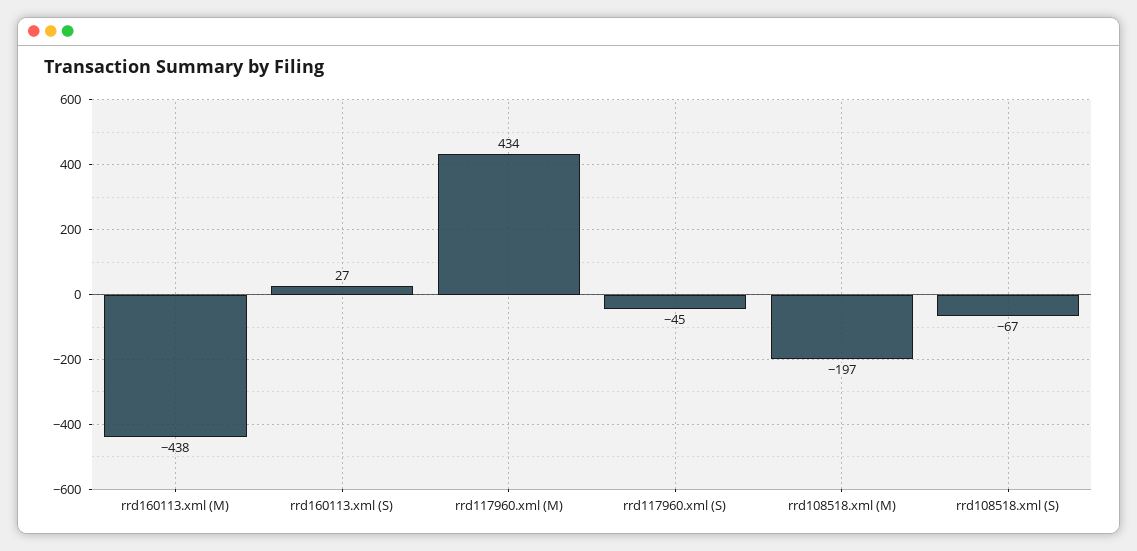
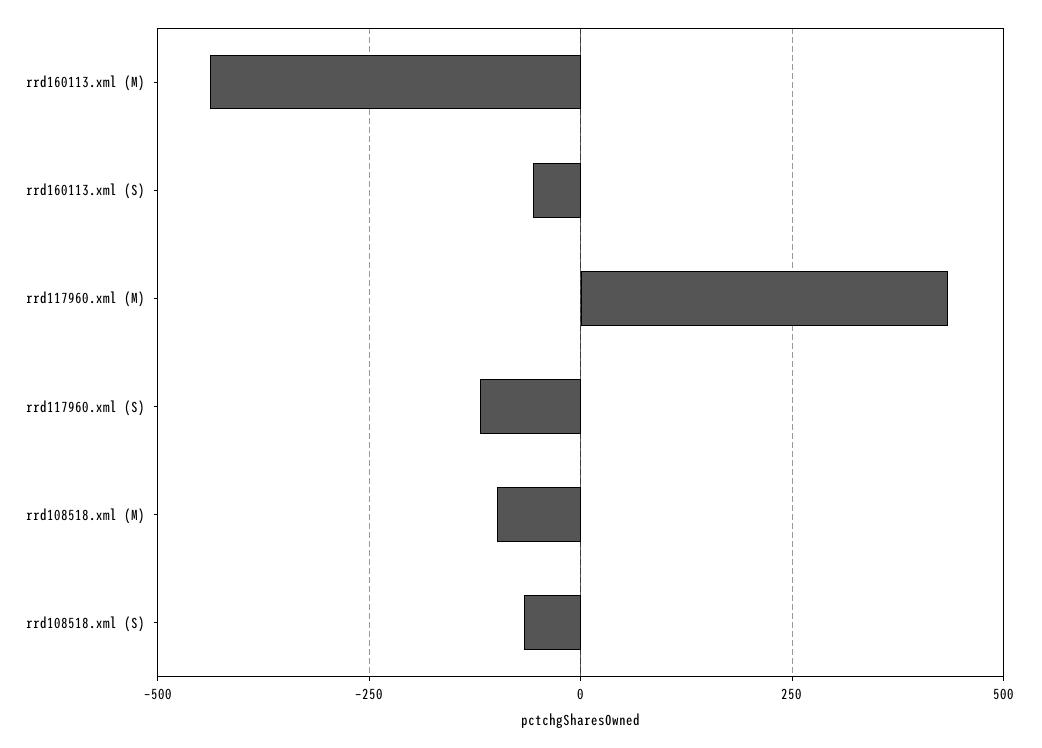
  {
    "rrd160113.xml (M)": -438,
-   "rrd160113.xml (S)": 27,
+   "rrd160113.xml (S)": -50,
    "rrd117960.xml (M)": 434,
-   "rrd117960.xml (S)": -45,
+   "rrd117960.xml (S)": -125,
-   "rrd108518.xml (M)": -197,
+   "rrd108518.xml (M)": -100,
    "rrd108518.xml (S)": -67
  }

